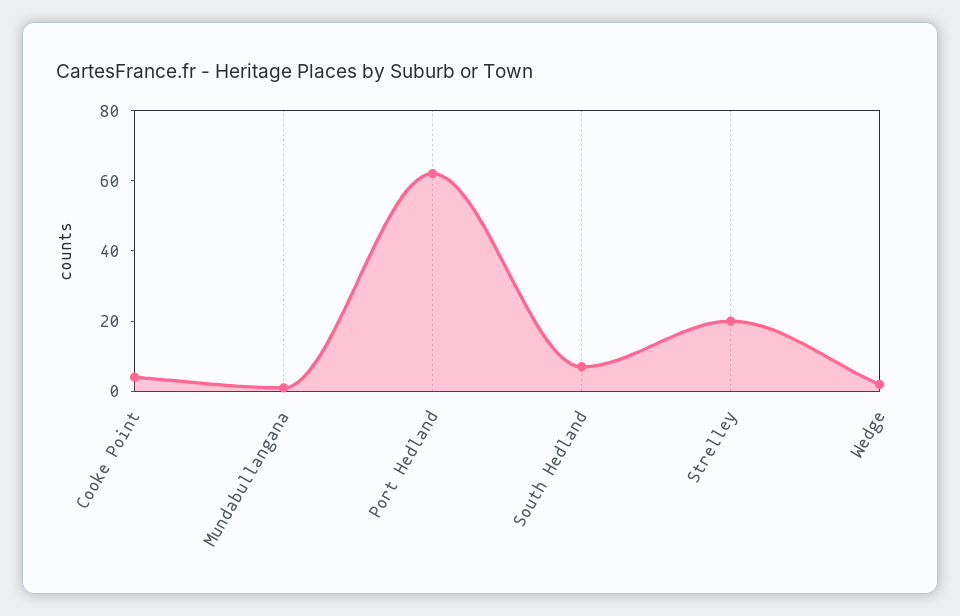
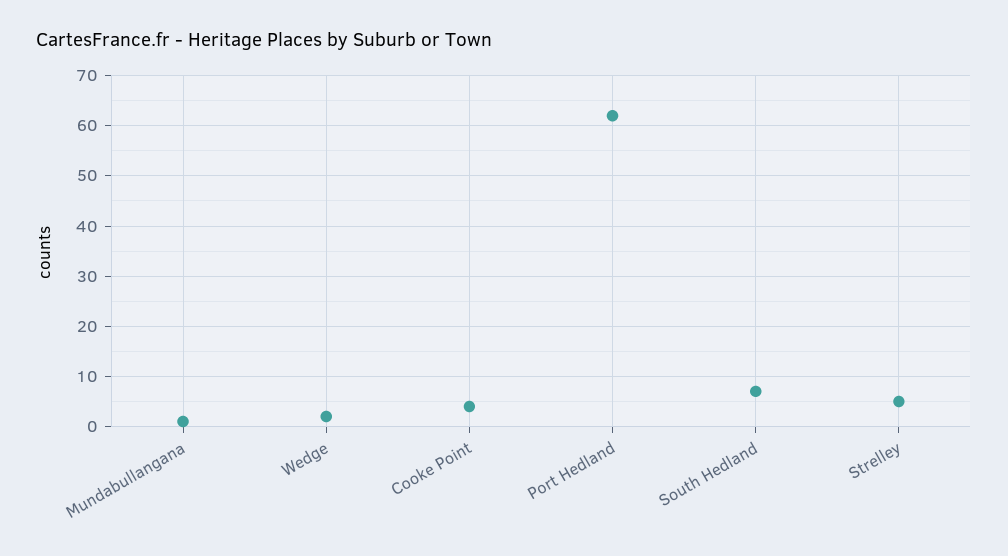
  {
    "Cooke Point": 5,
    "Mundabullangana": 0,
    "Port Hedland": 60,
    "South Hedland": 5,
-   "Strelley": 20,
+   "Strelley": 5,
    "Wedge": 0
  }

